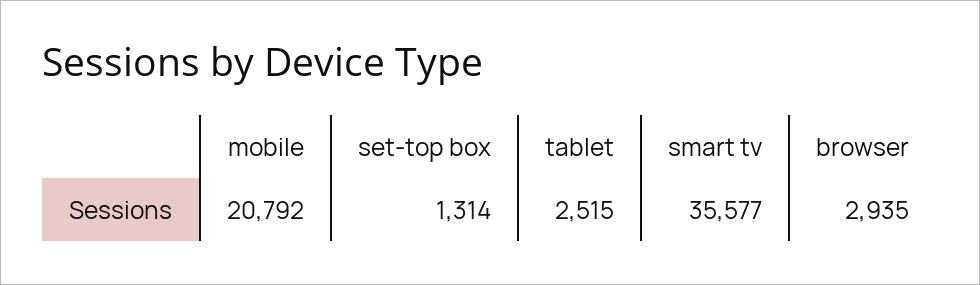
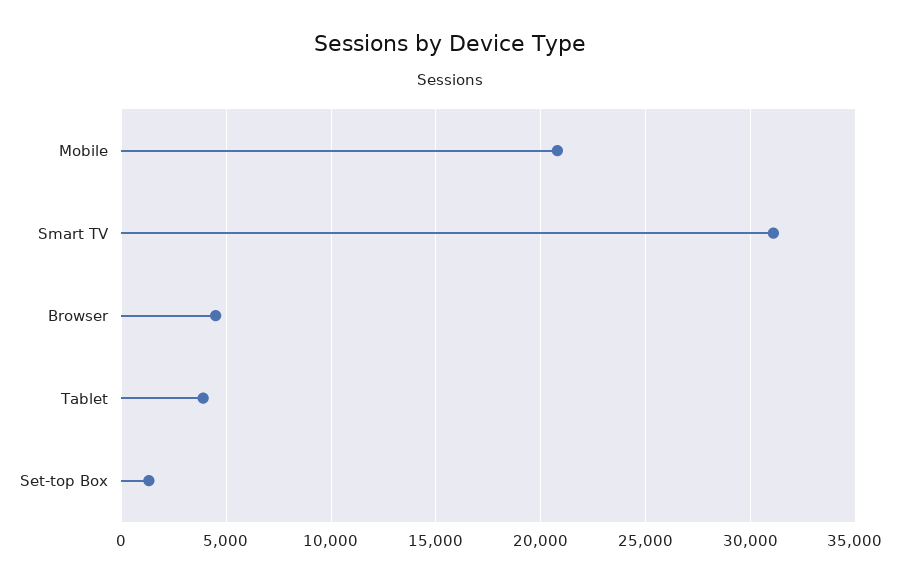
  {
    "mobile": 20792,
    "set-top box": 1314,
-   "tablet": 2515,
+   "tablet": 4000,
-   "smart tv": 35577,
+   "smart tv": 31000,
-   "browser": 2935
+   "browser": 4500
  }

